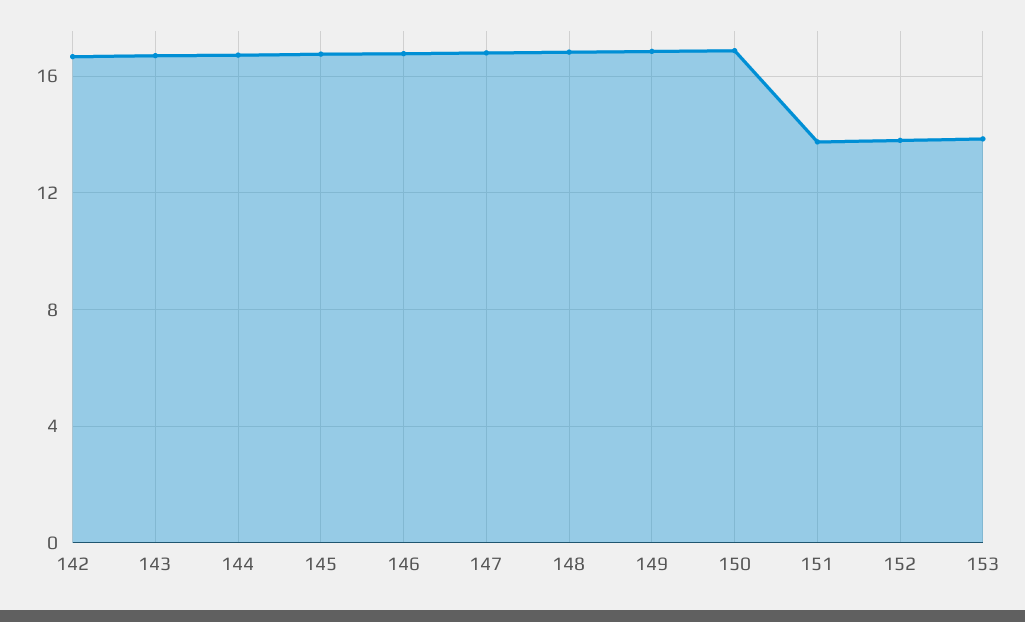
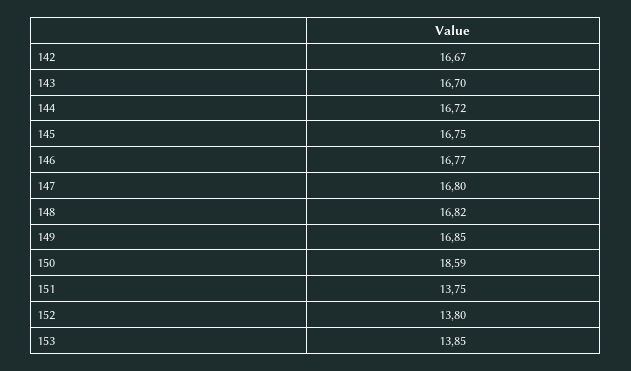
  {
    "142": 16.67,
    "143": 16.7,
    "144": 16.72,
    "145": 16.75,
    "146": 16.77,
    "147": 16.8,
    "148": 16.82,
    "149": 16.85,
-   "150": 17,
+   "150": 18.59,
    "151": 13.75,
    "152": 13.8,
    "153": 13.85
  }

